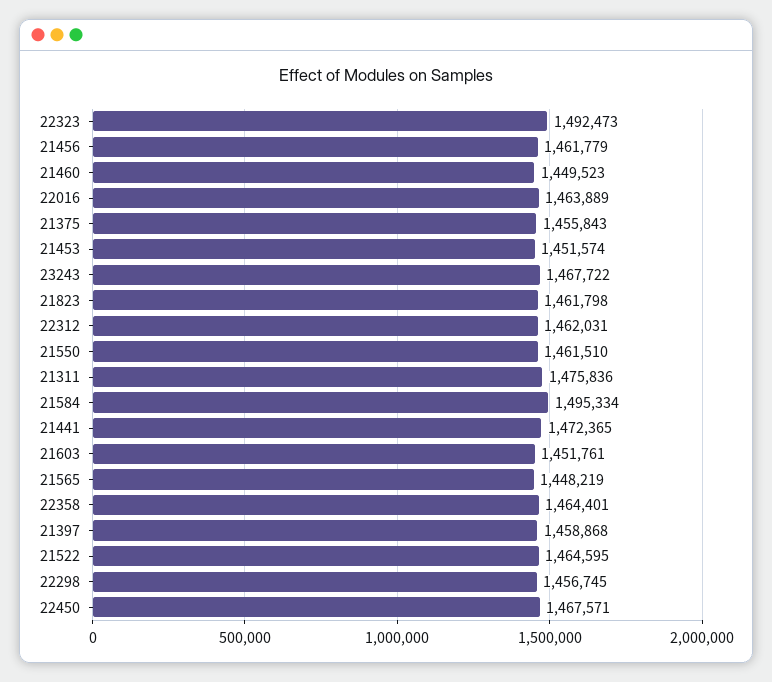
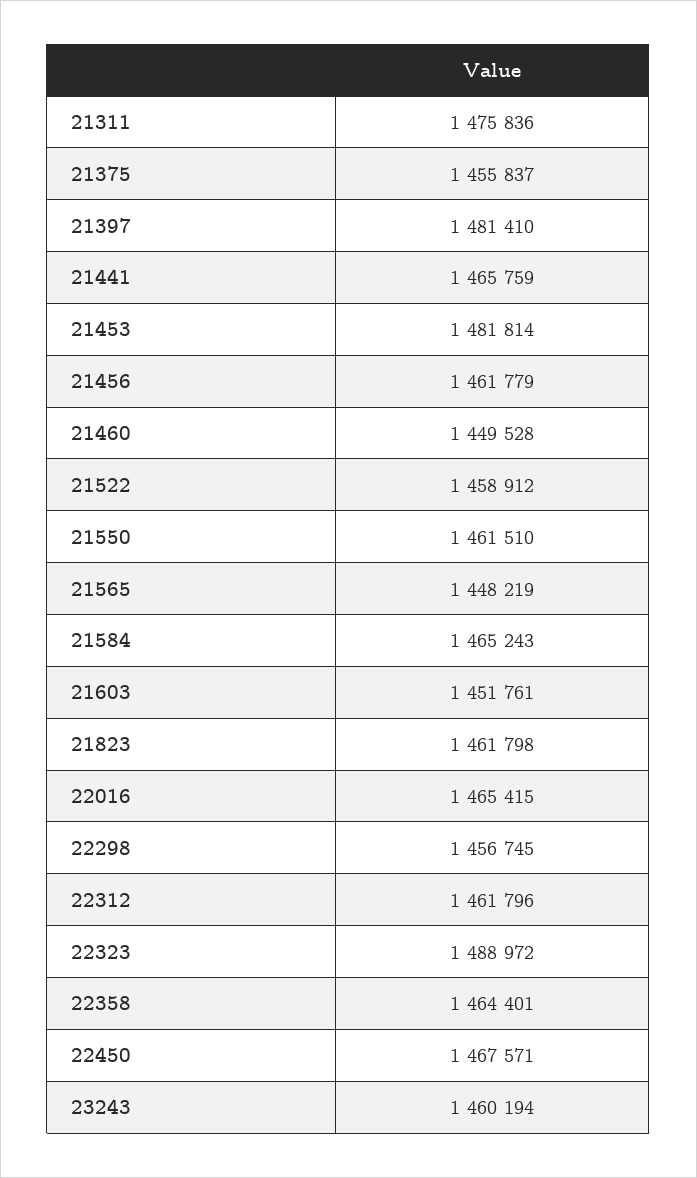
  {
-   "22323": 1492473,
+   "22323": 1488972,
    "21456": 1461779,
-   "21460": 1449523,
+   "21460": 1449528,
-   "22016": 1463889,
+   "22016": 1465415,
-   "21375": 1455843,
+   "21375": 1455837,
-   "21453": 1451574,
+   "21453": 1481814,
-   "23243": 1467722,
+   "23243": 1460194,
    "21823": 1461798,
-   "22312": 1462031,
+   "22312": 1461796,
    "21550": 1461510,
    "21311": 1475836,
-   "21584": 1495334,
+   "21584": 1465243,
-   "21441": 1472365,
+   "21441": 1465759,
    "21603": 1451761,
    "21565": 1448219,
    "22358": 1464401,
-   "21397": 1458868,
+   "21397": 1481410,
-   "21522": 1464595,
+   "21522": 1458912,
    "22298": 1456745,
    "22450": 1467571
  }

